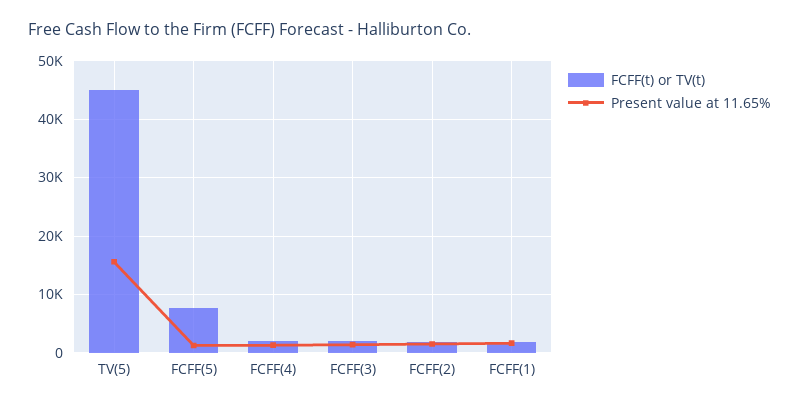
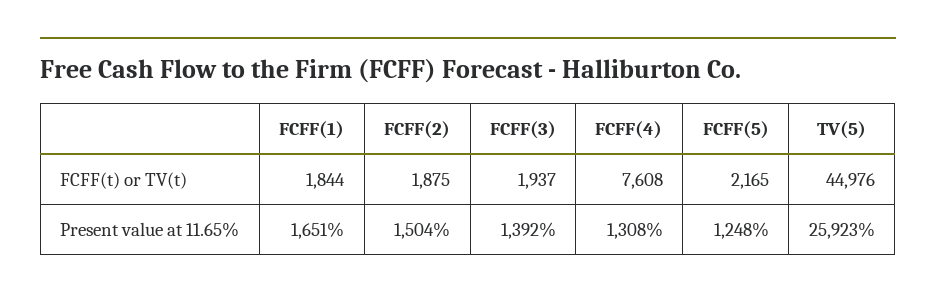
  {
    "FCFF(t) or TV(t)": {
      "TV(5)": 44976,
-     "FCFF(5)": 8000,
+     "FCFF(5)": 2165,
-     "FCFF(4)": 2000,
+     "FCFF(4)": 7608,
      "FCFF(3)": 1937,
      "FCFF(2)": 1875,
      "FCFF(1)": 1844
    },
    "Present value at 11.65%": {
-     "TV(5)": 16000,
+     "TV(5)": 25923,
      "FCFF(5)": 1248,
      "FCFF(4)": 1308,
      "FCFF(3)": 1392,
      "FCFF(2)": 1504,
      "FCFF(1)": 1651
    }
  }

